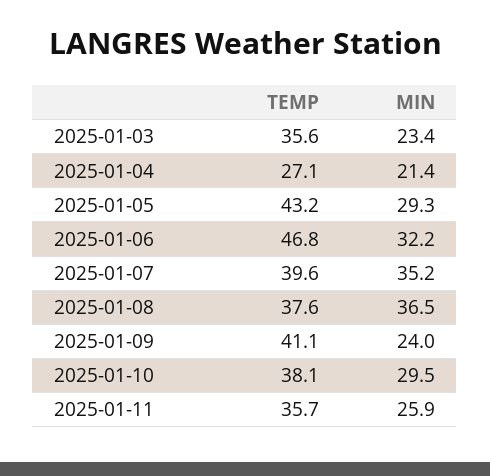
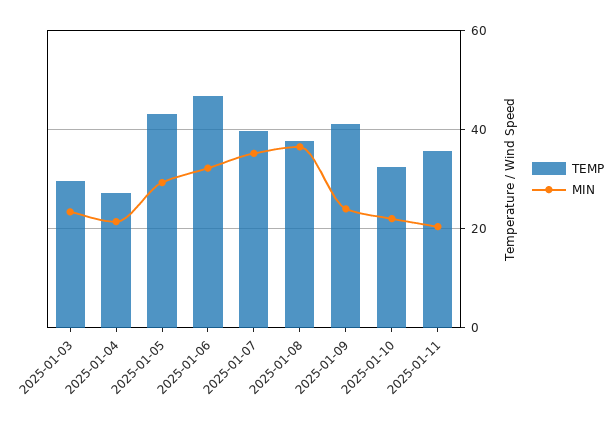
  {
    "TEMP": {
-     "2025-01-03": 35.6,
+     "2025-01-03": 30,
      "2025-01-04": 27.1,
      "2025-01-05": 43.2,
      "2025-01-06": 46.8,
      "2025-01-07": 39.6,
      "2025-01-08": 37.6,
      "2025-01-09": 41.1,
-     "2025-01-10": 38.1,
+     "2025-01-10": 32,
      "2025-01-11": 35.7
    },
    "MIN": {
      "2025-01-03": 23.4,
      "2025-01-04": 21.4,
      "2025-01-05": 29.3,
      "2025-01-06": 32.2,
      "2025-01-07": 35.2,
      "2025-01-08": 36.5,
      "2025-01-09": 24,
-     "2025-01-10": 29.5,
+     "2025-01-10": 22,
-     "2025-01-11": 25.9
+     "2025-01-11": 20
    }
  }

